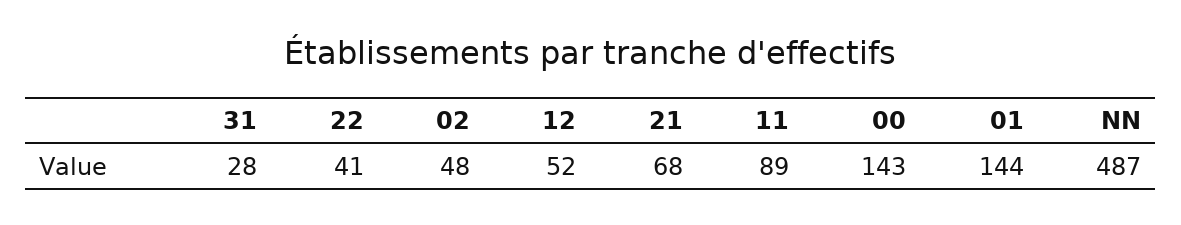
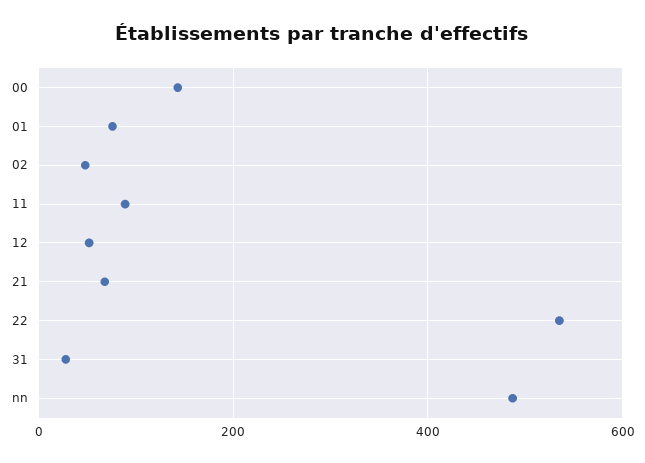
  {
    "31": 28,
-   "22": 41,
+   "22": 540,
    "02": 48,
    "12": 52,
    "21": 68,
    "11": 89,
    "00": 143,
-   "01": 144,
+   "01": 80,
    "NN": 487
  }

